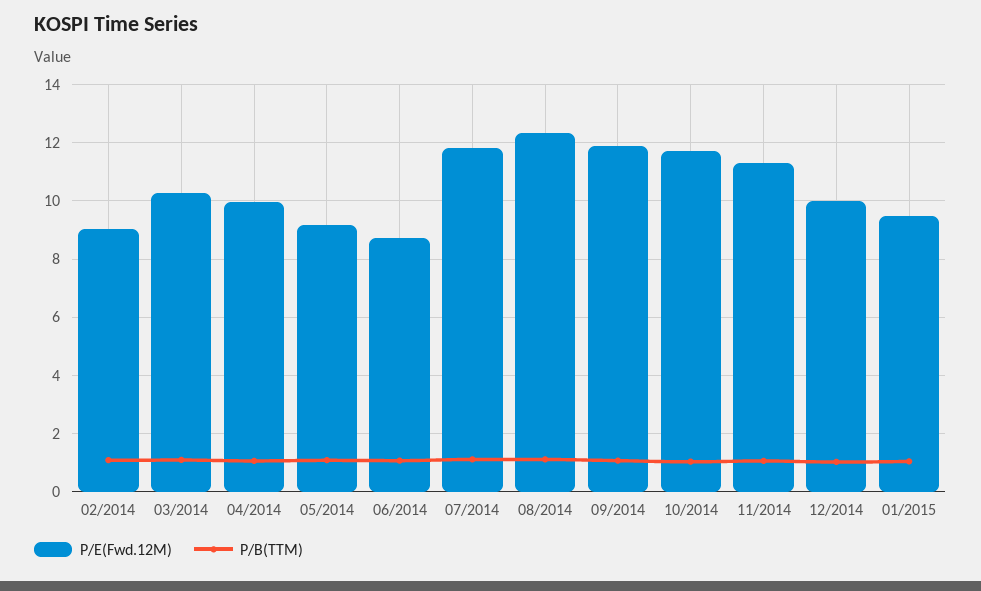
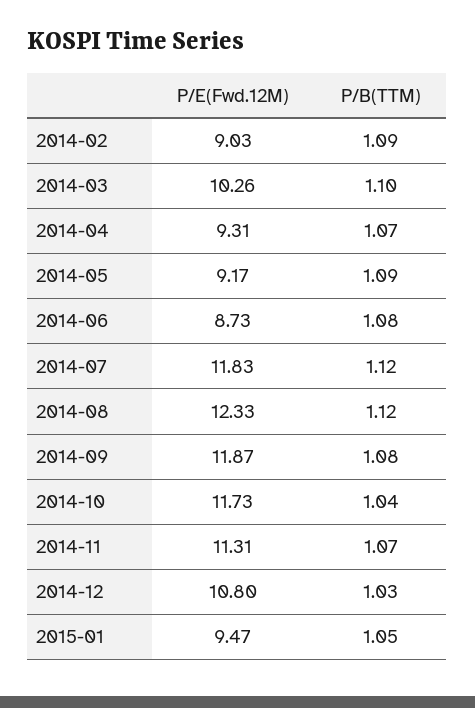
  {
    "P/E(Fwd.12M)": {
      "02/2014": 9.03,
      "03/2014": 10.26,
-     "04/2014": 10,
+     "04/2014": 9.31,
      "05/2014": 9.17,
      "06/2014": 8.73,
      "07/2014": 11.83,
      "08/2014": 12.33,
      "09/2014": 11.87,
      "10/2014": 11.73,
      "11/2014": 11.31,
-     "12/2014": 10,
+     "12/2014": 10.8,
      "01/2015": 9.47
    },
    "P/B(TTM)": {
      "02/2014": 1.09,
      "03/2014": 1.1,
      "04/2014": 1.07,
      "05/2014": 1.09,
      "06/2014": 1.08,
      "07/2014": 1.12,
      "08/2014": 1.12,
      "09/2014": 1.08,
      "10/2014": 1.04,
      "11/2014": 1.07,
      "12/2014": 1.03,
      "01/2015": 1.05
    }
  }

